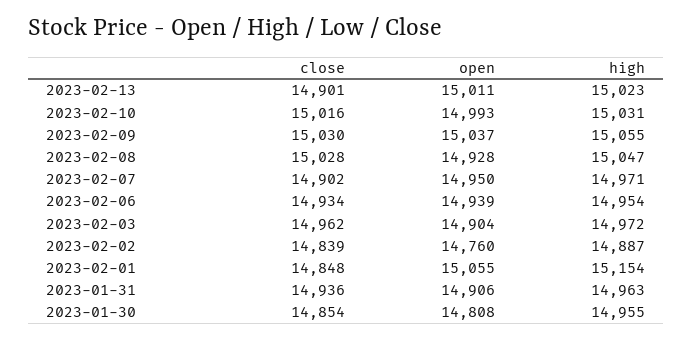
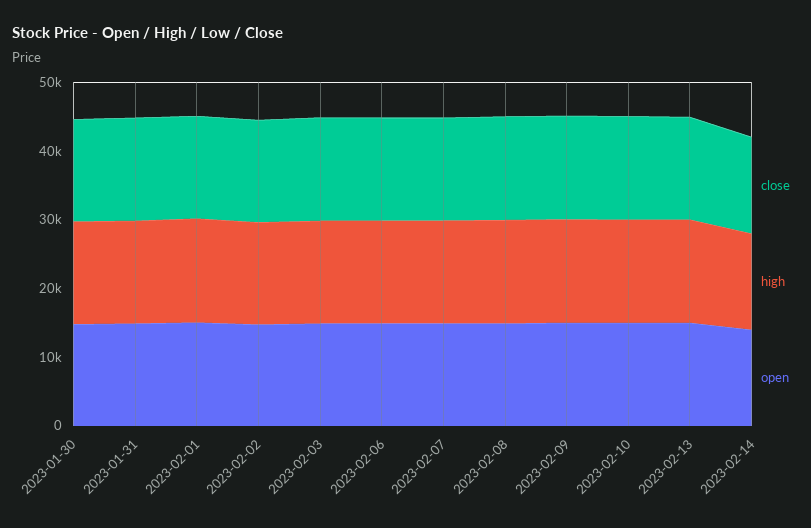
  {
    "close": {
      "2023-02-13": 14901,
      "2023-02-10": 15016,
      "2023-02-09": 15030,
      "2023-02-08": 15028,
      "2023-02-07": 14902,
      "2023-02-06": 14934,
      "2023-02-03": 14962,
      "2023-02-02": 14839,
      "2023-02-01": 14848,
      "2023-01-31": 14936,
-     "2023-01-30": 14854
+     "2023-01-30": 14854,
+     "2023-02-14": 14000
    },
    "open": {
      "2023-02-13": 15011,
      "2023-02-10": 14993,
      "2023-02-09": 15037,
      "2023-02-08": 14928,
      "2023-02-07": 14950,
      "2023-02-06": 14939,
      "2023-02-03": 14904,
      "2023-02-02": 14760,
      "2023-02-01": 15055,
      "2023-01-31": 14906,
-     "2023-01-30": 14808
+     "2023-01-30": 14808,
+     "2023-02-14": 14000
    },
    "high": {
      "2023-02-13": 15023,
      "2023-02-10": 15031,
      "2023-02-09": 15055,
      "2023-02-08": 15047,
      "2023-02-07": 14971,
      "2023-02-06": 14954,
      "2023-02-03": 14972,
      "2023-02-02": 14887,
      "2023-02-01": 15154,
      "2023-01-31": 14963,
-     "2023-01-30": 14955
+     "2023-01-30": 14955,
+     "2023-02-14": 14000
    }
  }

